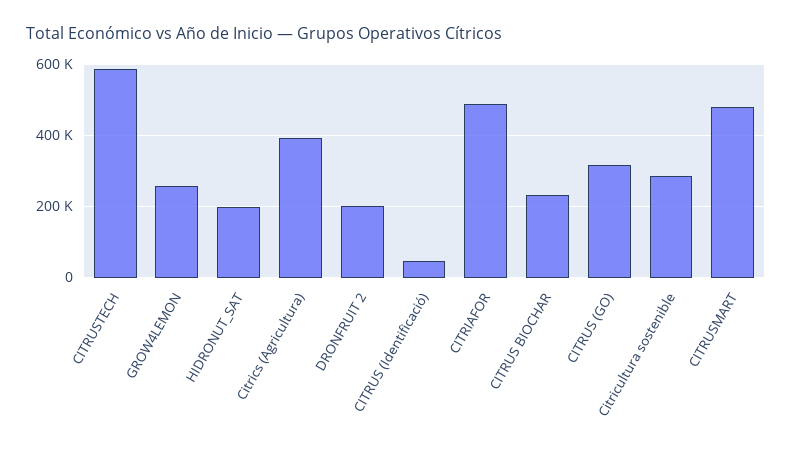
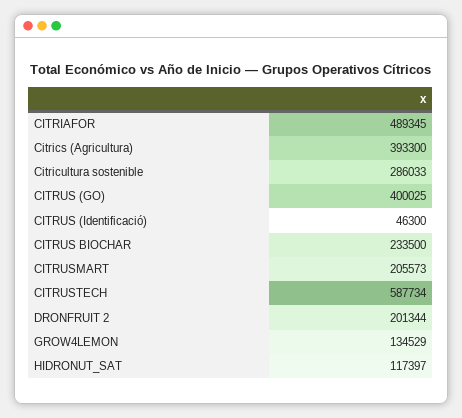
  {
    "CITRUSTECH": 587734,
-   "GROW4LEMON": 260000,
+   "GROW4LEMON": 134529,
-   "HIDRONUT_SAT": 200000,
+   "HIDRONUT_SAT": 117397,
    "Citrics (Agricultura)": 393300,
    "DRONFRUIT 2": 201344,
    "CITRUS (Identificació)": 46300,
    "CITRIAFOR": 489345,
    "CITRUS BIOCHAR": 233500,
-   "CITRUS (GO)": 320000,
+   "CITRUS (GO)": 400025,
    "Citricultura sostenible": 286033,
-   "CITRUSMART": 480000
+   "CITRUSMART": 205573
  }

